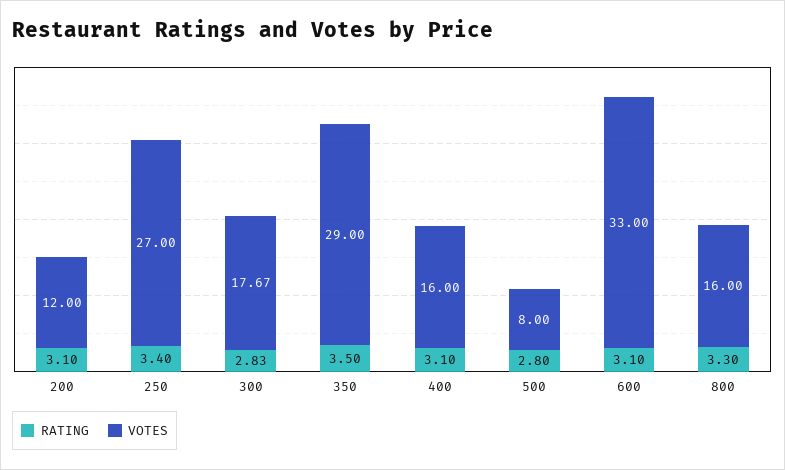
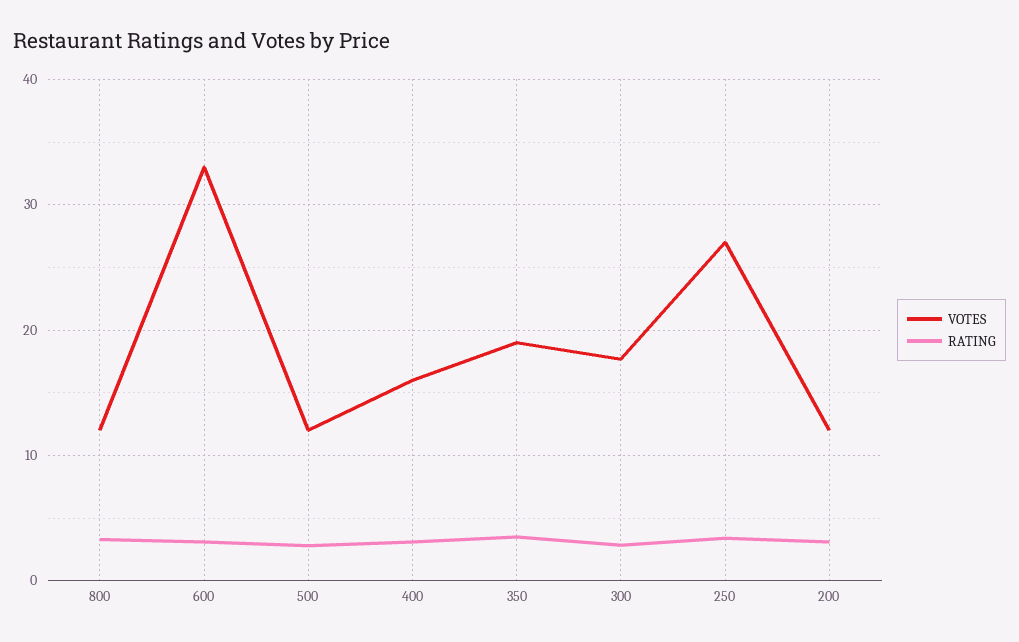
  {
    "RATING": {
      "200": 3.1,
      "250": 3.4,
      "300": 2.83,
      "350": 3.5,
      "400": 3.1,
      "500": 2.8,
      "600": 3.1,
      "800": 3.3
    },
    "VOTES": {
      "200": 12,
      "250": 27,
      "300": 17.67,
-     "350": 29,
+     "350": 19,
      "400": 16,
-     "500": 8,
+     "500": 12,
      "600": 33,
-     "800": 16
+     "800": 12
    }
  }

